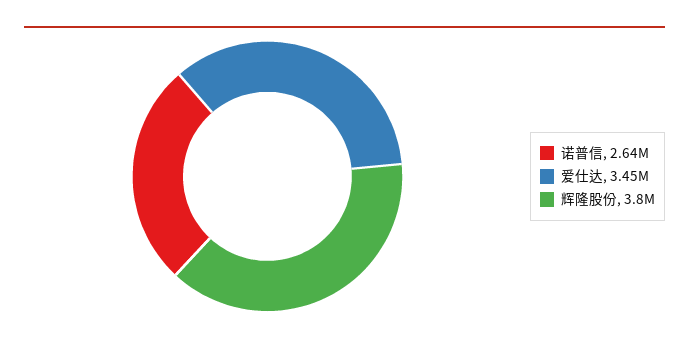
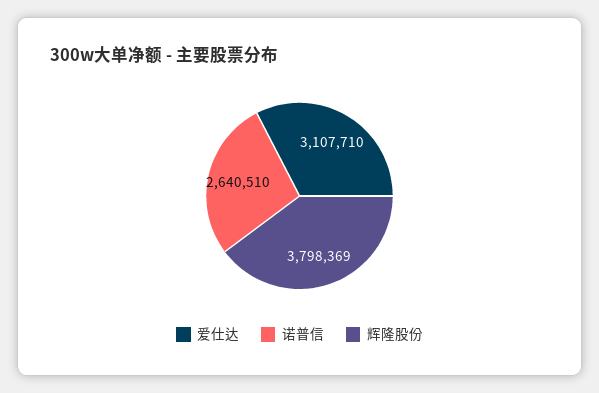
  {
    "诺普信": 2640510,
-   "爱仕达": 3450000,
+   "爱仕达": 3107710,
    "辉隆股份": 3798369
  }

